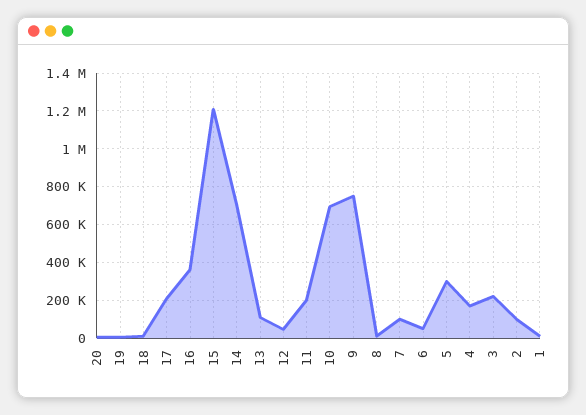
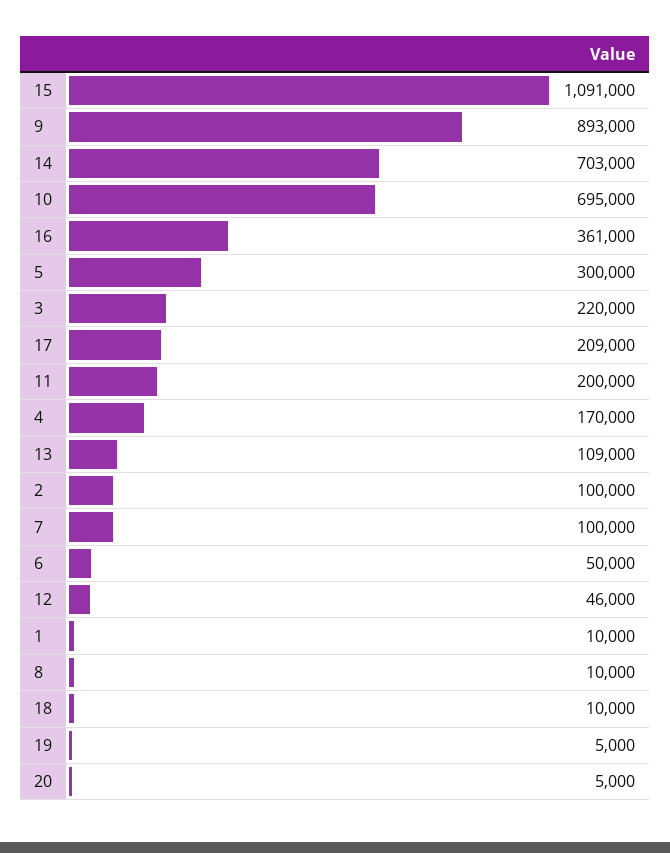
  {
    "20": 5000,
    "19": 5000,
    "18": 10000,
    "17": 209000,
    "16": 361000,
-   "15": 1200000,
+   "15": 1091000,
    "14": 703000,
    "13": 109000,
    "12": 46000,
    "11": 200000,
    "10": 695000,
-   "9": 750000,
+   "9": 893000,
    "8": 10000,
    "7": 100000,
    "6": 50000,
    "5": 300000,
    "4": 170000,
    "3": 220000,
    "2": 100000,
    "1": 10000
  }

